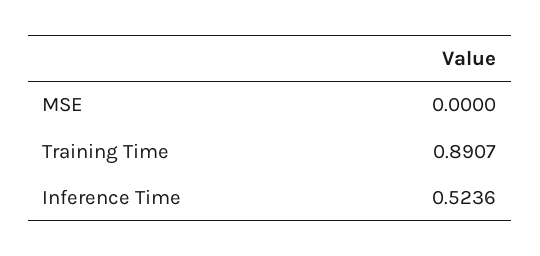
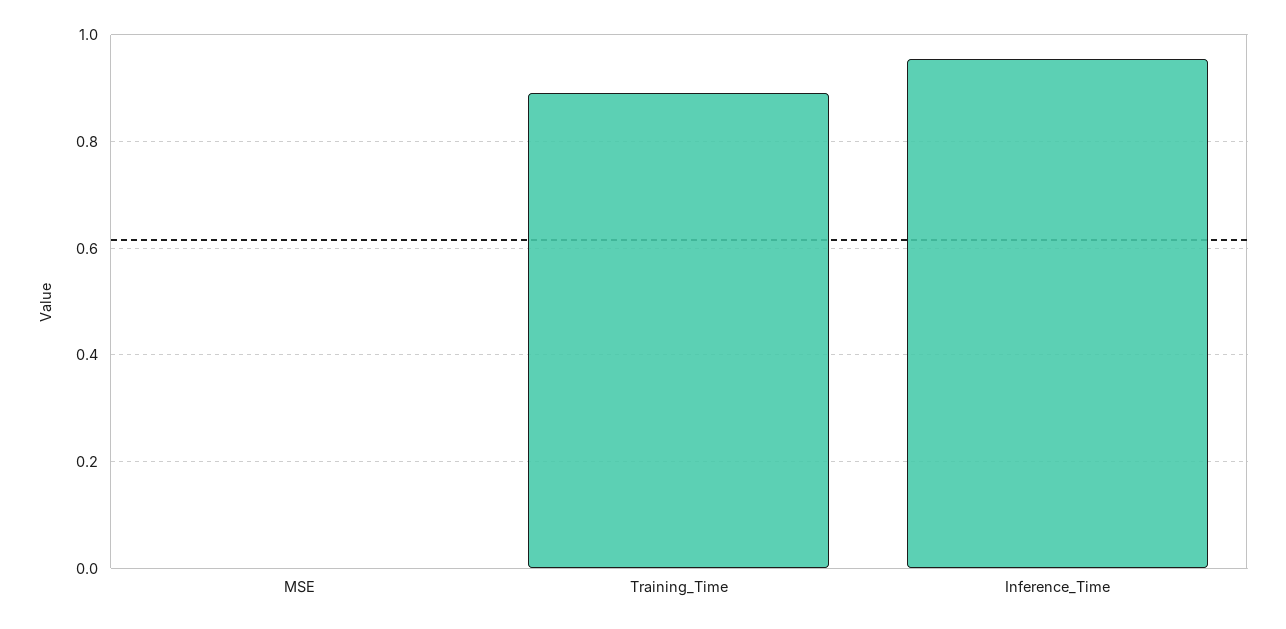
  {
    "MSE": 0,
    "Training Time": 0.8907,
-   "Inference Time": 0.5236
+   "Inference Time": 0.96
  }

